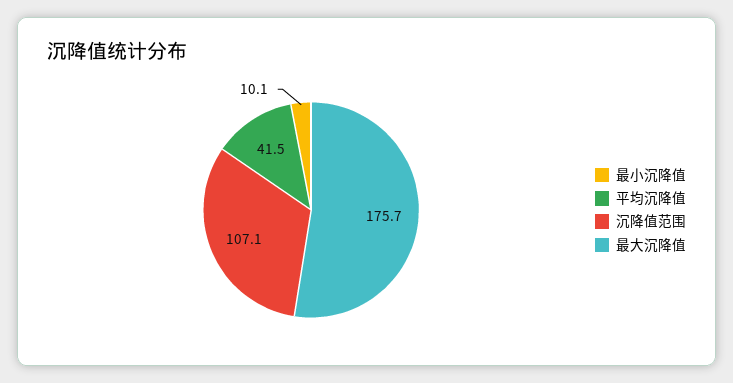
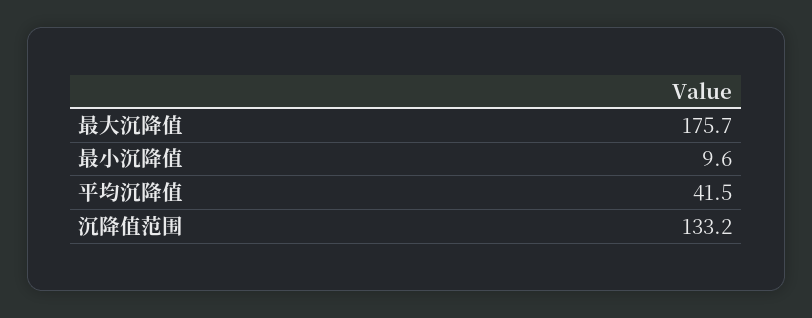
  {
-   "最小沉降值": 10.1,
+   "最小沉降值": 9.6,
    "平均沉降值": 41.5,
-   "沉降值范围": 107.1,
+   "沉降值范围": 133.2,
    "最大沉降值": 175.7
  }

